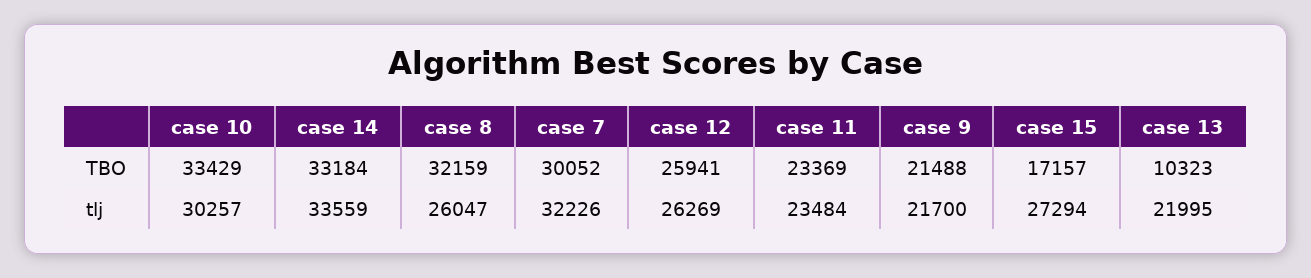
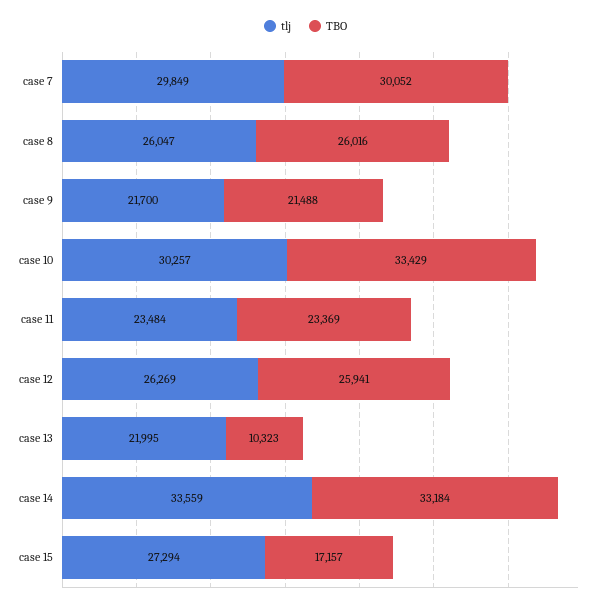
  {
    "TBO": {
      "case 10": 33429,
      "case 14": 33184,
-     "case 8": 32159,
+     "case 8": 26016,
      "case 7": 30052,
      "case 12": 25941,
      "case 11": 23369,
      "case 9": 21488,
      "case 15": 17157,
      "case 13": 10323
    },
    "tlj": {
      "case 10": 30257,
      "case 14": 33559,
      "case 8": 26047,
-     "case 7": 32226,
+     "case 7": 29849,
      "case 12": 26269,
      "case 11": 23484,
      "case 9": 21700,
      "case 15": 27294,
      "case 13": 21995
    }
  }

